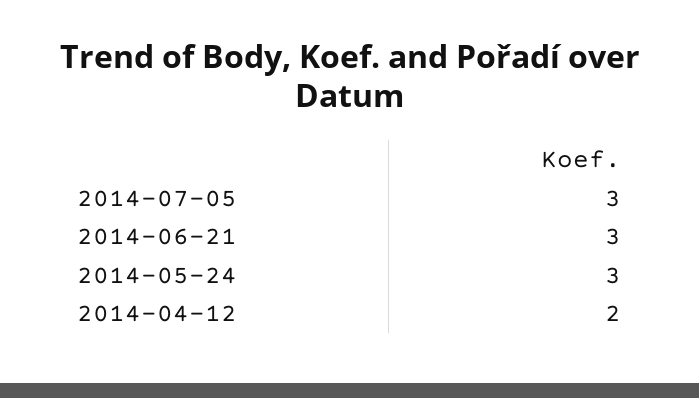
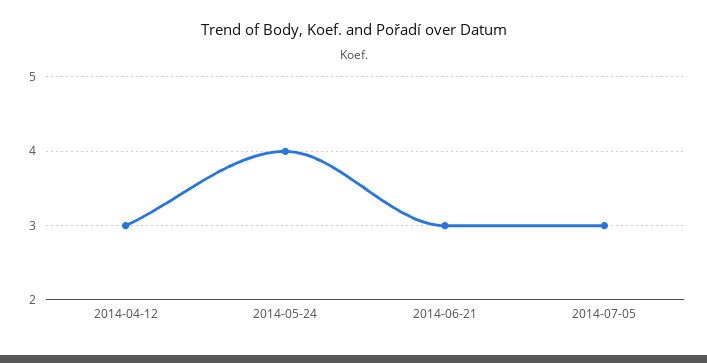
  {
    "2014-07-05": 3,
    "2014-06-21": 3,
-   "2014-05-24": 3,
+   "2014-05-24": 4,
-   "2014-04-12": 2
+   "2014-04-12": 3
  }

